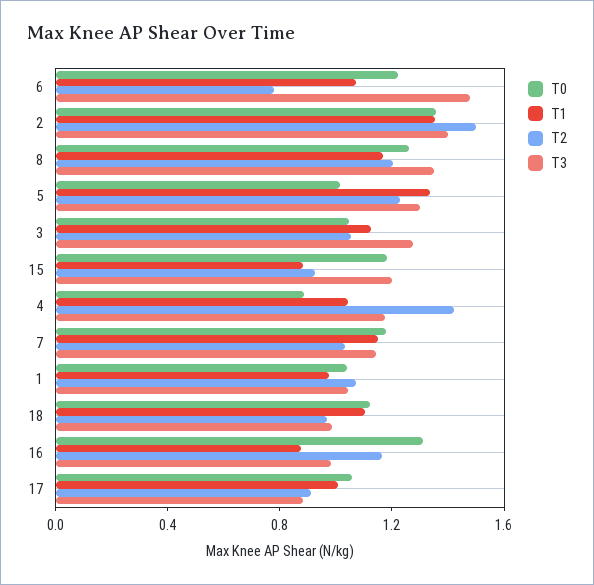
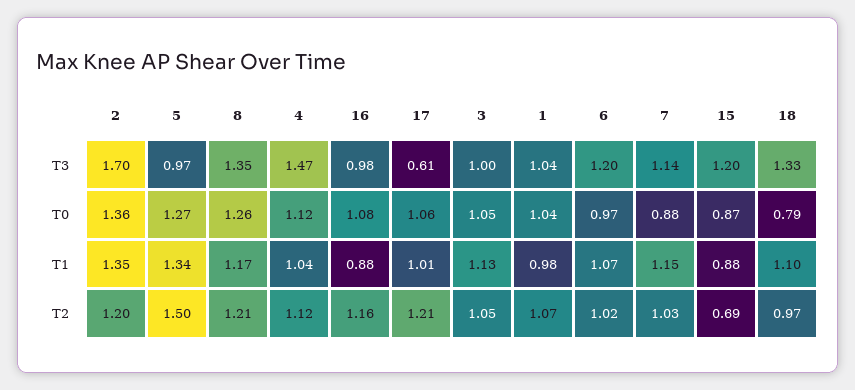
  {
    "T0": {
-     "6": 1.2,
+     "6": 0.97,
      "2": 1.36,
      "8": 1.26,
-     "5": 1,
+     "5": 1.27,
      "3": 1.05,
-     "15": 1.2,
+     "15": 0.87,
-     "4": 0.9,
+     "4": 1.12,
-     "7": 1.2,
+     "7": 0.88,
      "1": 1.04,
-     "18": 1.1,
+     "18": 0.79,
-     "16": 1.3,
+     "16": 1.08,
      "17": 1.06
    },
    "T1": {
      "6": 1.07,
      "2": 1.35,
      "8": 1.17,
      "5": 1.34,
      "3": 1.13,
      "15": 0.88,
      "4": 1.04,
      "7": 1.15,
      "1": 0.98,
      "18": 1.1,
      "16": 0.88,
      "17": 1.01
    },
    "T2": {
-     "6": 0.8,
+     "6": 1.02,
-     "2": 1.5,
+     "2": 1.2,
      "8": 1.21,
-     "5": 1.2,
+     "5": 1.5,
      "3": 1.05,
-     "15": 0.9,
+     "15": 0.69,
-     "4": 1.4,
+     "4": 1.12,
      "7": 1.03,
      "1": 1.07,
      "18": 0.97,
      "16": 1.16,
-     "17": 0.9
+     "17": 1.21
    },
    "T3": {
-     "6": 1.5,
+     "6": 1.2,
-     "2": 1.4,
+     "2": 1.7,
      "8": 1.35,
-     "5": 1.3,
+     "5": 0.97,
-     "3": 1.3,
+     "3": 1,
      "15": 1.2,
-     "4": 1.2,
+     "4": 1.47,
      "7": 1.14,
      "1": 1.04,
-     "18": 1,
+     "18": 1.33,
      "16": 0.98,
-     "17": 0.9
+     "17": 0.61
    }
  }

